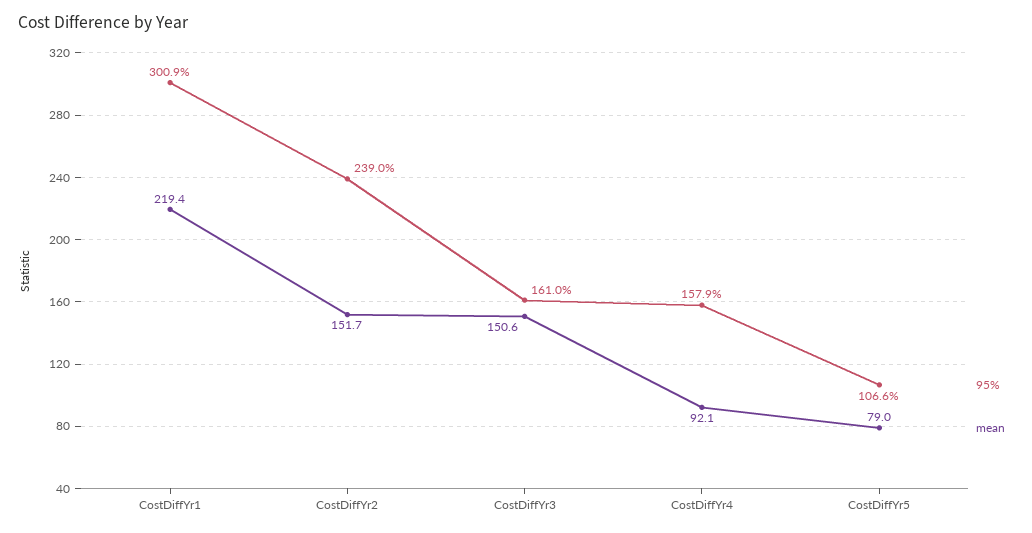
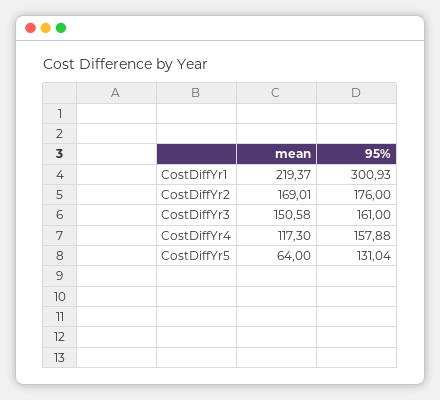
  {
    "95%": {
      "CostDiffYr1": 300.93,
-     "CostDiffYr2": 239,
+     "CostDiffYr2": 176,
      "CostDiffYr3": 161,
      "CostDiffYr4": 157.88,
-     "CostDiffYr5": 106.6
+     "CostDiffYr5": 131.04
    },
    "mean": {
      "CostDiffYr1": 219.37,
-     "CostDiffYr2": 151.7,
+     "CostDiffYr2": 169.01,
      "CostDiffYr3": 150.58,
-     "CostDiffYr4": 92.1,
+     "CostDiffYr4": 117.3,
-     "CostDiffYr5": 79
+     "CostDiffYr5": 64
    }
  }

